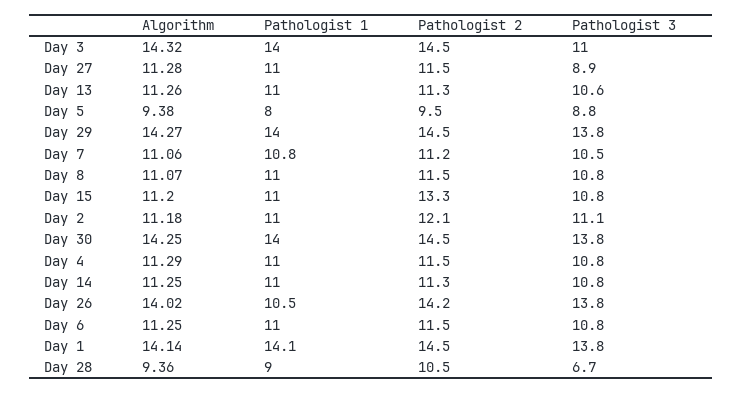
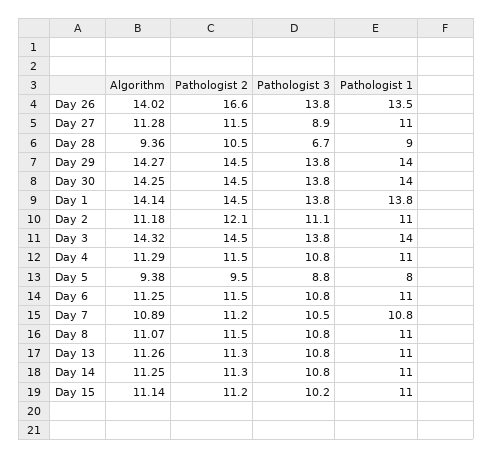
  {
    "Algorithm": {
      "Day 3": 14.32,
      "Day 27": 11.28,
      "Day 13": 11.26,
      "Day 5": 9.38,
      "Day 29": 14.27,
-     "Day 7": 11.06,
+     "Day 7": 10.89,
      "Day 8": 11.07,
-     "Day 15": 11.2,
+     "Day 15": 11.14,
      "Day 2": 11.18,
      "Day 30": 14.25,
      "Day 4": 11.29,
      "Day 14": 11.25,
      "Day 26": 14.02,
      "Day 6": 11.25,
      "Day 1": 14.14,
      "Day 28": 9.36
    },
    "Pathologist 1": {
      "Day 3": 14,
      "Day 27": 11,
      "Day 13": 11,
      "Day 5": 8,
      "Day 29": 14,
      "Day 7": 10.8,
      "Day 8": 11,
      "Day 15": 11,
      "Day 2": 11,
      "Day 30": 14,
      "Day 4": 11,
      "Day 14": 11,
-     "Day 26": 10.5,
+     "Day 26": 13.5,
      "Day 6": 11,
-     "Day 1": 14.1,
+     "Day 1": 13.8,
      "Day 28": 9
    },
    "Pathologist 2": {
      "Day 3": 14.5,
      "Day 27": 11.5,
      "Day 13": 11.3,
      "Day 5": 9.5,
      "Day 29": 14.5,
      "Day 7": 11.2,
      "Day 8": 11.5,
-     "Day 15": 13.3,
+     "Day 15": 11.2,
      "Day 2": 12.1,
      "Day 30": 14.5,
      "Day 4": 11.5,
      "Day 14": 11.3,
-     "Day 26": 14.2,
+     "Day 26": 16.6,
      "Day 6": 11.5,
      "Day 1": 14.5,
      "Day 28": 10.5
    },
    "Pathologist 3": {
-     "Day 3": 11,
+     "Day 3": 13.8,
      "Day 27": 8.9,
-     "Day 13": 10.6,
+     "Day 13": 10.8,
      "Day 5": 8.8,
      "Day 29": 13.8,
      "Day 7": 10.5,
      "Day 8": 10.8,
-     "Day 15": 10.8,
+     "Day 15": 10.2,
      "Day 2": 11.1,
      "Day 30": 13.8,
      "Day 4": 10.8,
      "Day 14": 10.8,
      "Day 26": 13.8,
      "Day 6": 10.8,
      "Day 1": 13.8,
      "Day 28": 6.7
    }
  }

